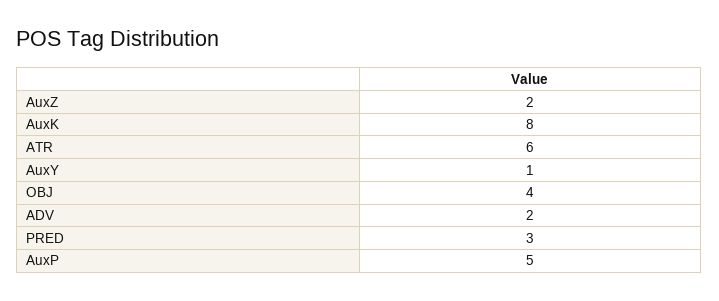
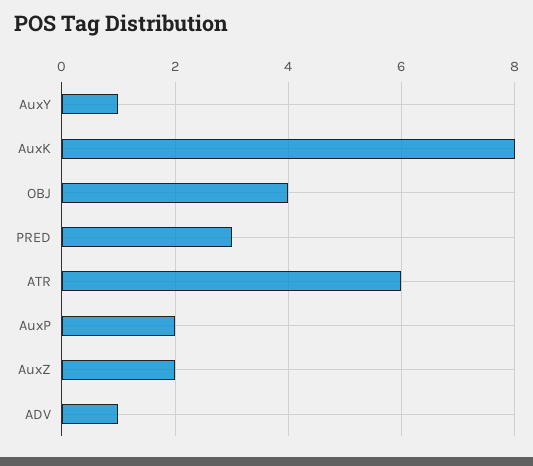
  {
    "AuxZ": 2,
    "AuxK": 8,
    "ATR": 6,
    "AuxY": 1,
    "OBJ": 4,
-   "ADV": 2,
+   "ADV": 1,
    "PRED": 3,
-   "AuxP": 5
+   "AuxP": 2
  }

